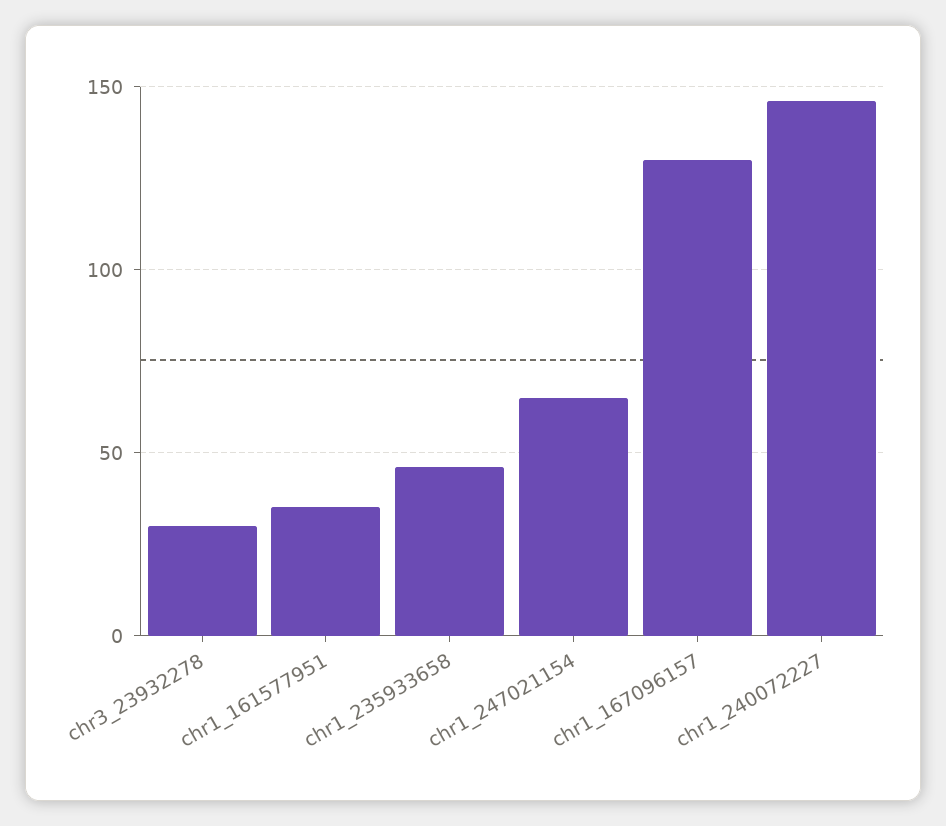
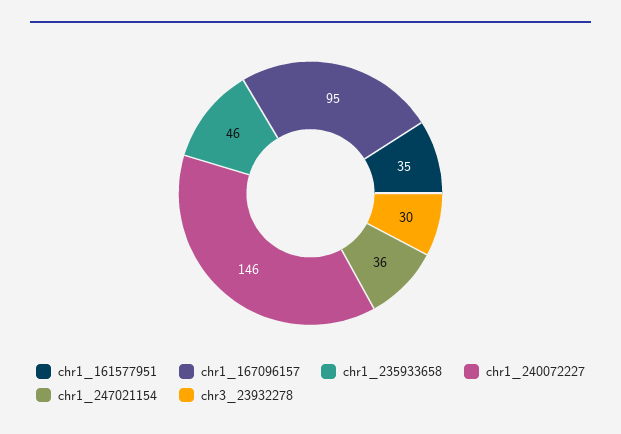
  {
    "chr3_23932278": 30,
    "chr1_161577951": 35,
    "chr1_235933658": 46,
-   "chr1_247021154": 65,
+   "chr1_247021154": 36,
-   "chr1_167096157": 130,
+   "chr1_167096157": 95,
    "chr1_240072227": 146
  }

